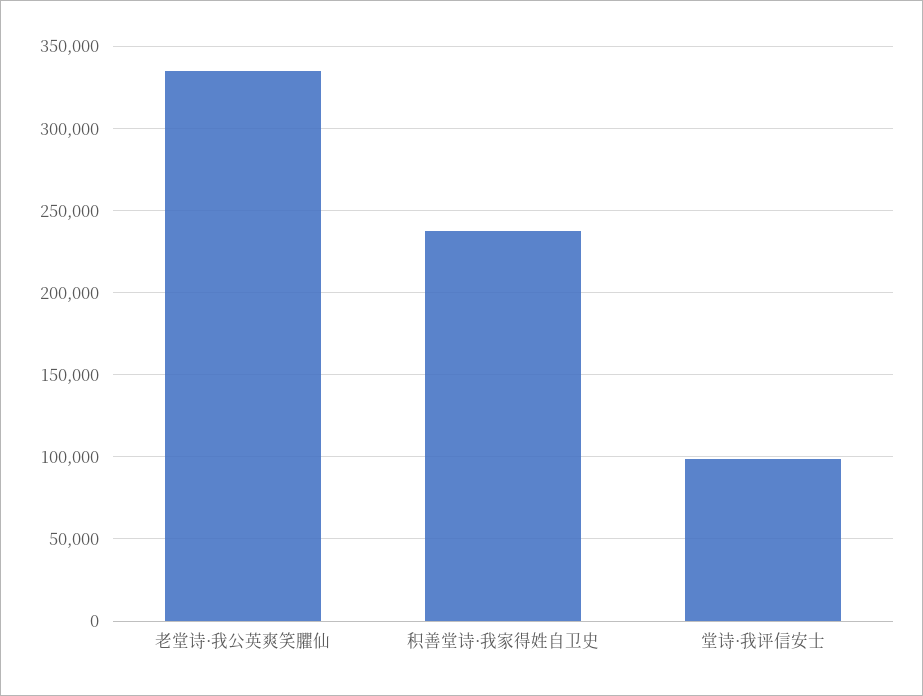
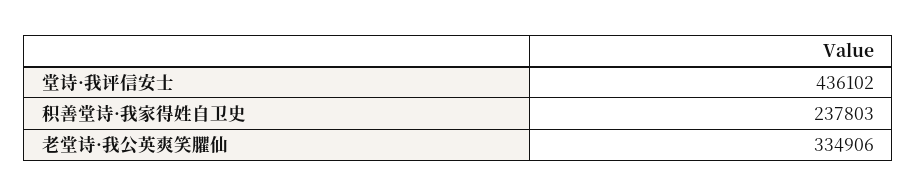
  {
    "老堂诗·我公英爽笑臞仙": 334906,
    "积善堂诗·我家得姓自卫史": 237803,
-   "堂诗·我评信安士": 100000
+   "堂诗·我评信安士": 436102
  }

